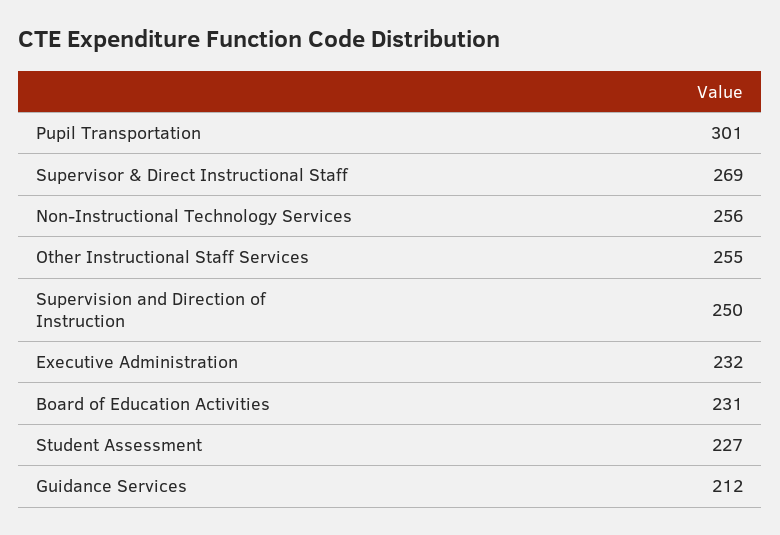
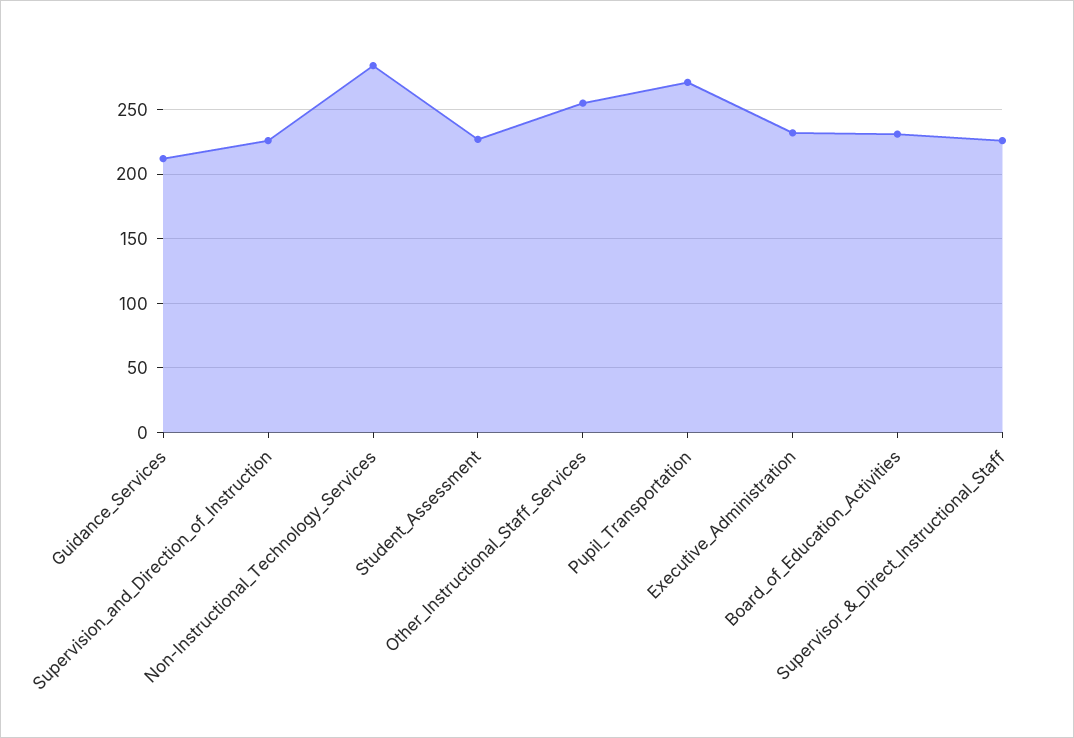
  {
-   "Pupil Transportation": 301,
+   "Pupil Transportation": 270,
-   "Supervisor & Direct Instructional Staff": 269,
+   "Supervisor & Direct Instructional Staff": 225,
-   "Non-Instructional Technology Services": 256,
+   "Non-Instructional Technology Services": 285,
    "Other Instructional Staff Services": 255,
-   "Supervision and Direction of Instruction": 250,
+   "Supervision and Direction of Instruction": 225,
    "Executive Administration": 232,
    "Board of Education Activities": 231,
    "Student Assessment": 227,
    "Guidance Services": 212
  }

